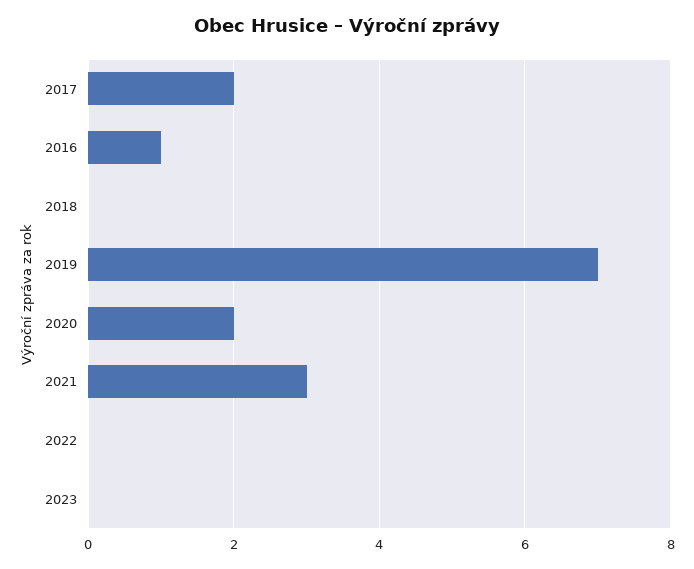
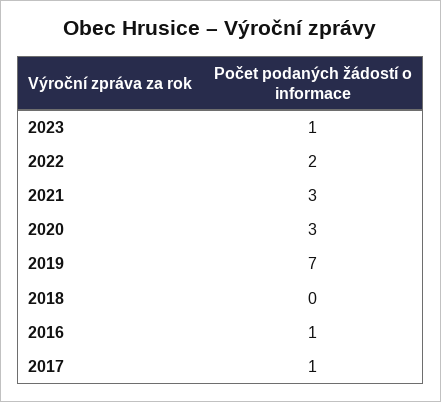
  {
-   "2017": 2,
+   "2017": 1,
    "2016": 1,
    "2018": 0,
    "2019": 7,
-   "2020": 2,
+   "2020": 3,
    "2021": 3,
-   "2022": 0,
+   "2022": 2,
-   "2023": 0
+   "2023": 1
  }

